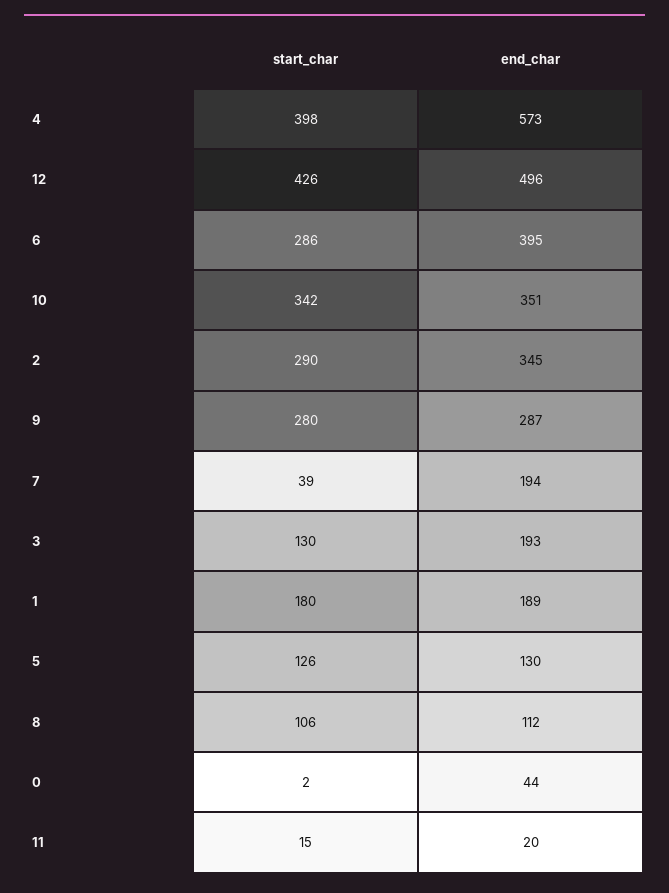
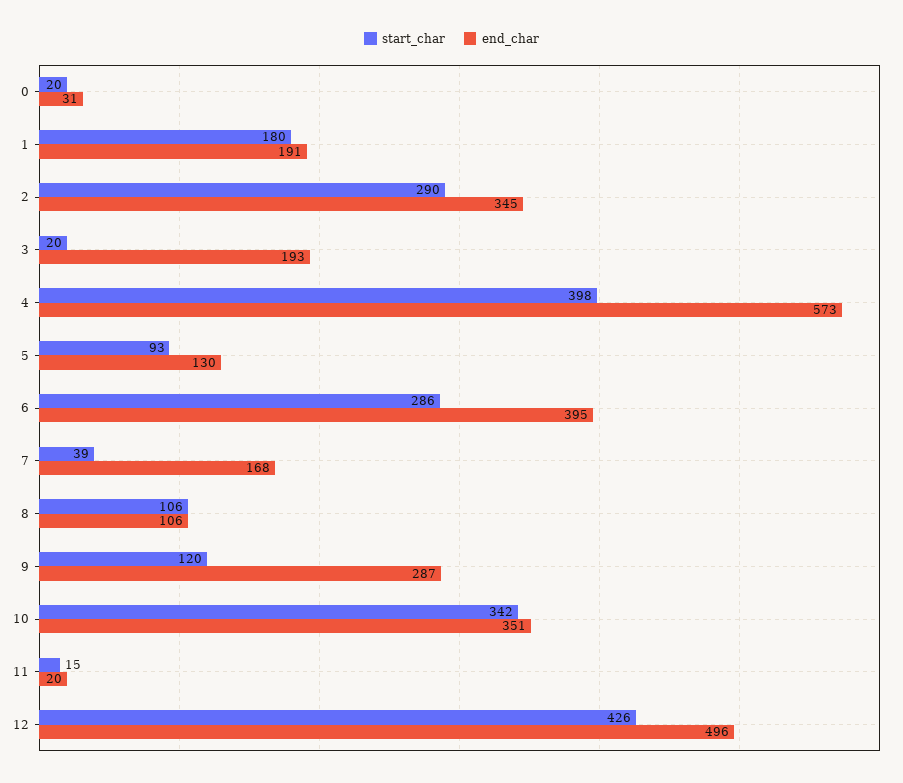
  {
    "start_char": {
      "4": 398,
      "12": 426,
      "6": 286,
      "10": 342,
      "2": 290,
-     "9": 280,
+     "9": 120,
      "7": 39,
-     "3": 130,
+     "3": 20,
      "1": 180,
-     "5": 126,
+     "5": 93,
      "8": 106,
-     "0": 2,
+     "0": 20,
      "11": 15
    },
    "end_char": {
      "4": 573,
      "12": 496,
      "6": 395,
      "10": 351,
      "2": 345,
      "9": 287,
-     "7": 194,
+     "7": 168,
      "3": 193,
-     "1": 189,
+     "1": 191,
      "5": 130,
-     "8": 112,
+     "8": 106,
-     "0": 44,
+     "0": 31,
      "11": 20
    }
  }

